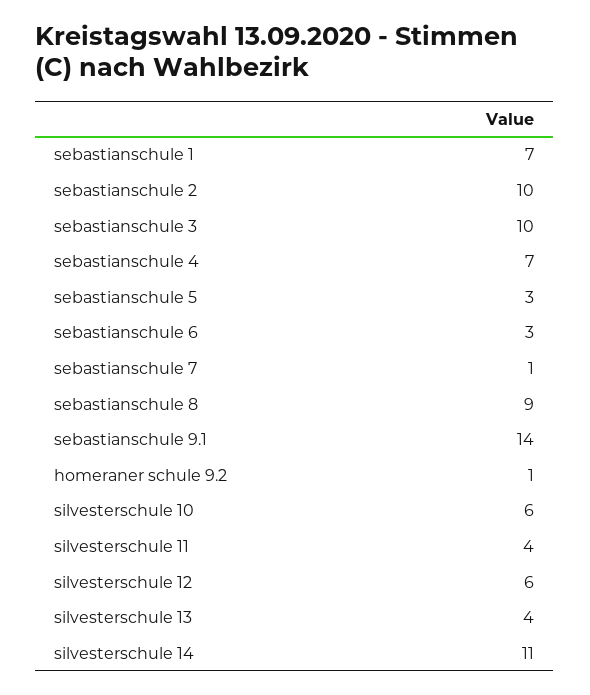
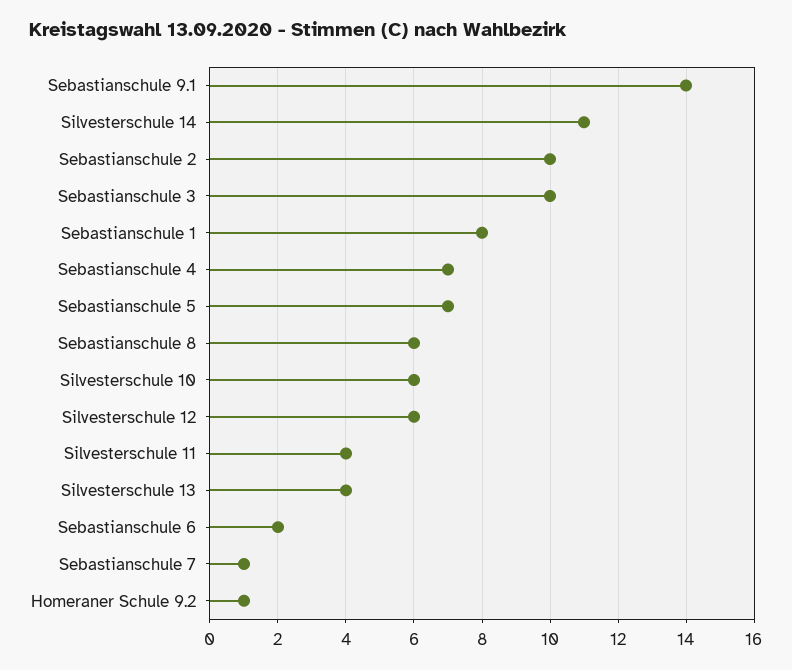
  {
-   "sebastianschule 1": 7,
+   "sebastianschule 1": 8,
    "sebastianschule 2": 10,
    "sebastianschule 3": 10,
    "sebastianschule 4": 7,
-   "sebastianschule 5": 3,
+   "sebastianschule 5": 7,
-   "sebastianschule 6": 3,
+   "sebastianschule 6": 2,
    "sebastianschule 7": 1,
-   "sebastianschule 8": 9,
+   "sebastianschule 8": 6,
    "sebastianschule 9.1": 14,
    "homeraner schule 9.2": 1,
    "silvesterschule 10": 6,
    "silvesterschule 11": 4,
    "silvesterschule 12": 6,
    "silvesterschule 13": 4,
    "silvesterschule 14": 11
  }

